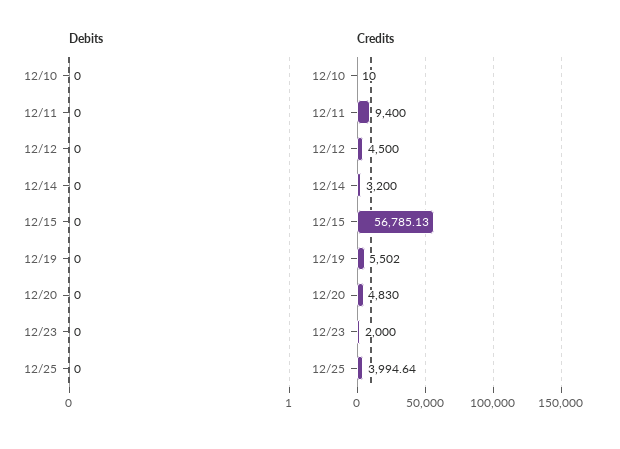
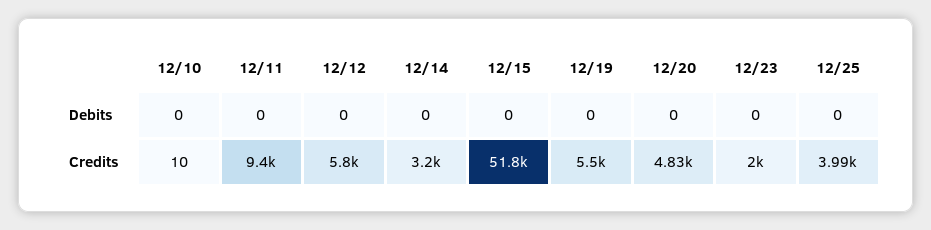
  {
    "Debits": {
      "12/10": 0,
      "12/11": 0,
      "12/12": 0,
      "12/14": 0,
      "12/15": 0,
      "12/19": 0,
      "12/20": 0,
      "12/23": 0,
      "12/25": 0
    },
    "Credits": {
      "12/10": 10,
      "12/11": 9400,
-     "12/12": 4500,
+     "12/12": 5800,
      "12/14": 3200,
-     "12/15": 56785.13,
+     "12/15": 51800,
      "12/19": 5502,
      "12/20": 4830,
      "12/23": 2000,
      "12/25": 3994.64
    }
  }

